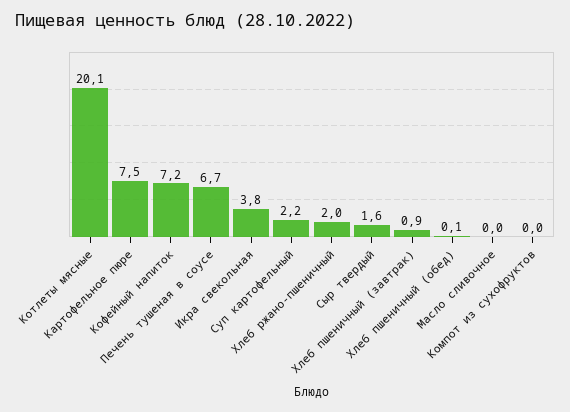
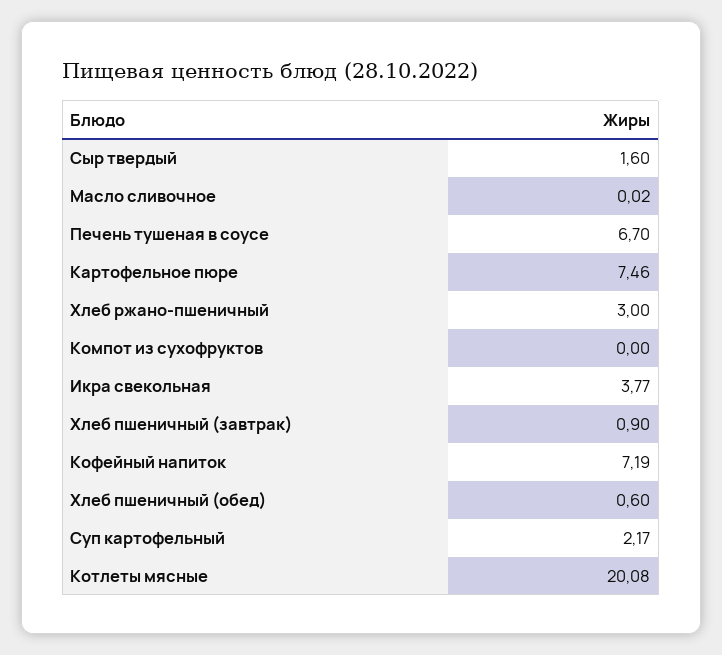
  {
    "Котлеты мясные": 20.08,
    "Картофельное пюре": 7.46,
    "Кофейный напиток": 7.19,
    "Печень тушеная в соусе": 6.7,
    "Икра свекольная": 3.77,
    "Суп картофельный": 2.17,
-   "Хлеб ржано-пшеничный": 2,
+   "Хлеб ржано-пшеничный": 3,
    "Сыр твердый": 1.6,
    "Хлеб пшеничный (завтрак)": 0.9,
-   "Хлеб пшеничный (обед)": 0.1,
+   "Хлеб пшеничный (обед)": 0.6,
    "Масло сливочное": 0.02,
    "Компот из сухофруктов": 0
  }

